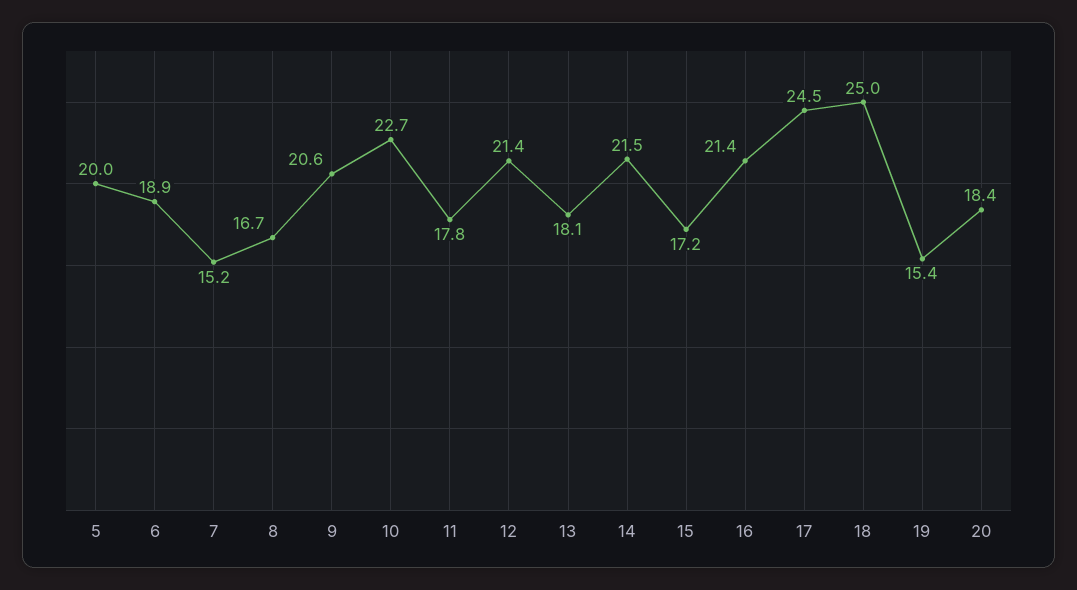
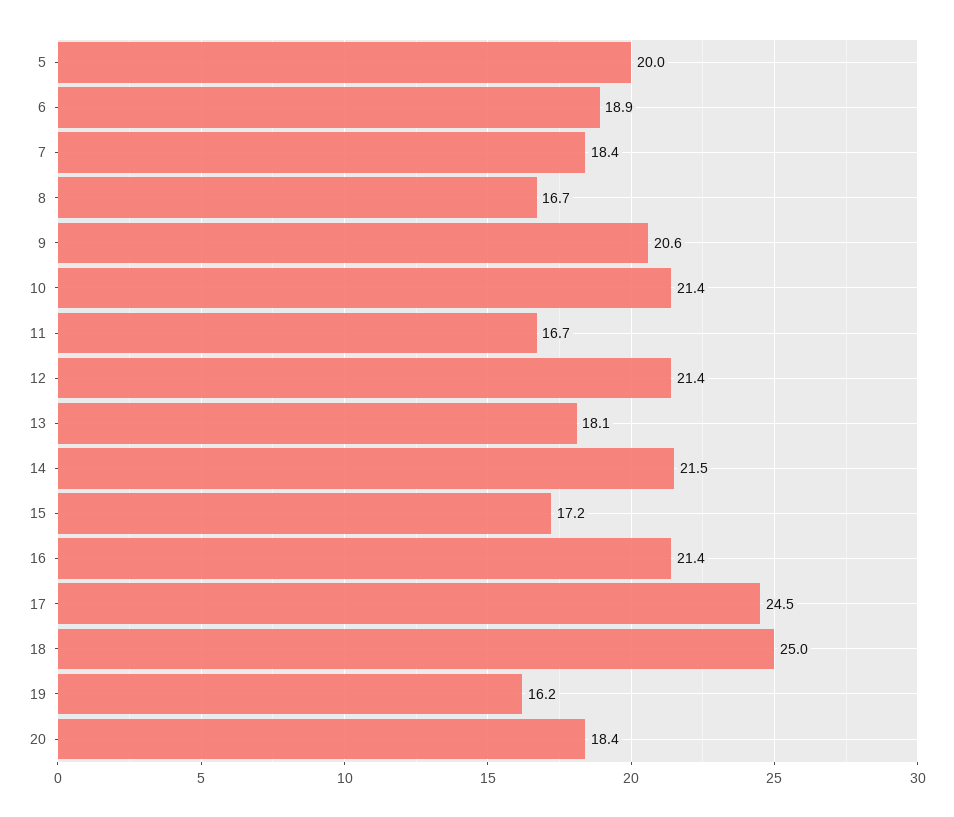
  {
    "5": 20,
    "6": 18.9,
-   "7": 15.2,
+   "7": 18.4,
    "8": 16.7,
    "9": 20.6,
-   "10": 22.7,
+   "10": 21.4,
-   "11": 17.8,
+   "11": 16.7,
    "12": 21.4,
    "13": 18.1,
    "14": 21.5,
    "15": 17.2,
    "16": 21.4,
    "17": 24.5,
    "18": 25,
-   "19": 15.4,
+   "19": 16.2,
    "20": 18.4
  }

